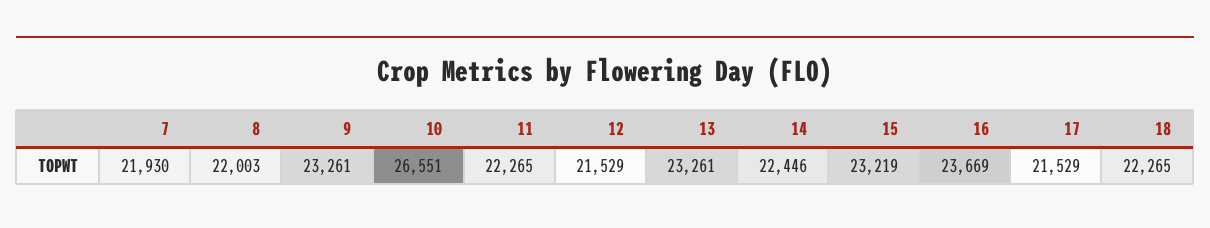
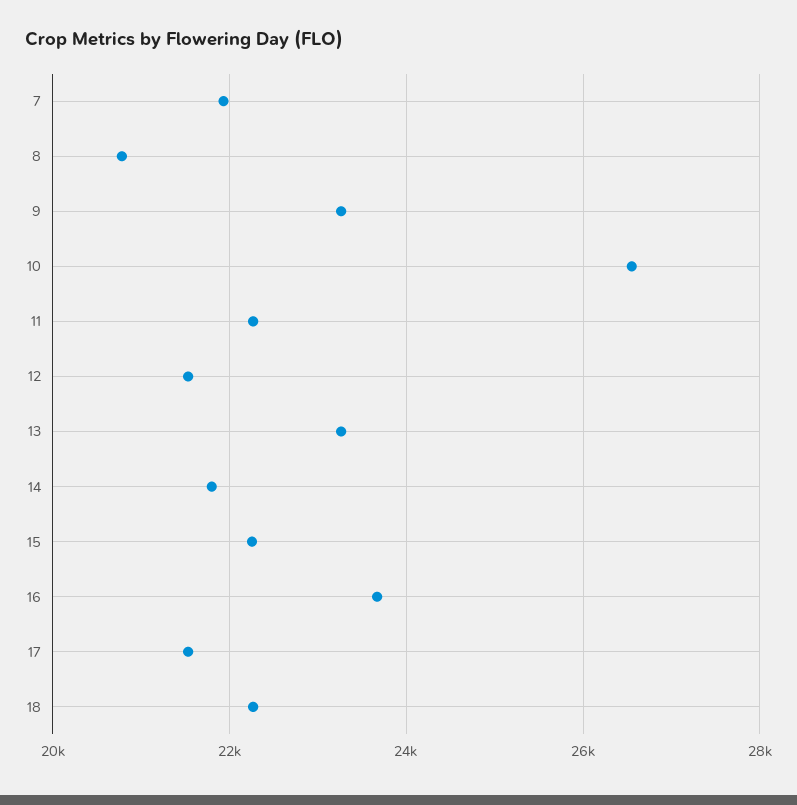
  {
    "7": 21930,
-   "8": 22003,
+   "8": 20800,
    "9": 23261,
    "10": 26551,
    "11": 22265,
    "12": 21529,
    "13": 23261,
-   "14": 22446,
+   "14": 21800,
-   "15": 23219,
+   "15": 22200,
    "16": 23669,
    "17": 21529,
    "18": 22265
  }

